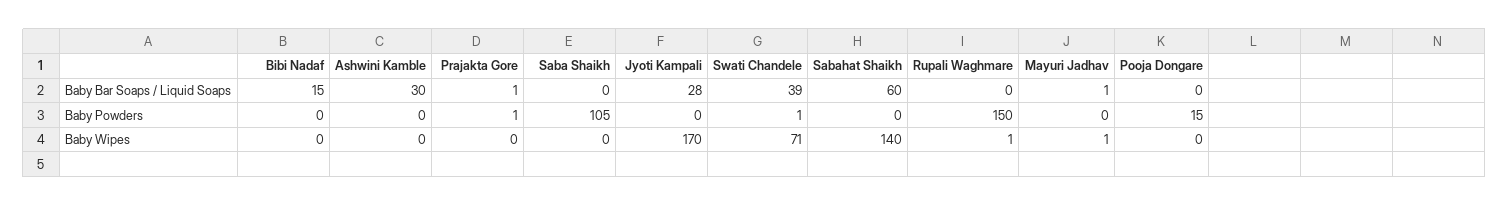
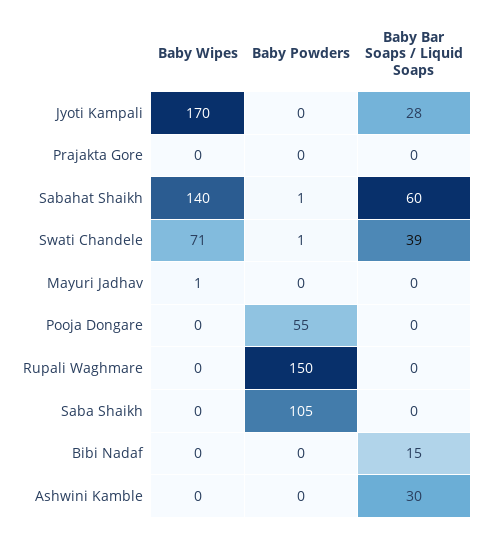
  {
    "Bibi Nadaf": {
      "Baby Bar Soaps / Liquid Soaps": 15,
      "Baby Powders": 0,
      "Baby Wipes": 0
    },
    "Ashwini Kamble": {
      "Baby Bar Soaps / Liquid Soaps": 30,
      "Baby Powders": 0,
      "Baby Wipes": 0
    },
    "Prajakta Gore": {
-     "Baby Bar Soaps / Liquid Soaps": 1,
+     "Baby Bar Soaps / Liquid Soaps": 0,
-     "Baby Powders": 1,
+     "Baby Powders": 0,
      "Baby Wipes": 0
    },
    "Saba Shaikh": {
      "Baby Bar Soaps / Liquid Soaps": 0,
      "Baby Powders": 105,
      "Baby Wipes": 0
    },
    "Jyoti Kampali": {
      "Baby Bar Soaps / Liquid Soaps": 28,
      "Baby Powders": 0,
      "Baby Wipes": 170
    },
    "Swati Chandele": {
      "Baby Bar Soaps / Liquid Soaps": 39,
      "Baby Powders": 1,
      "Baby Wipes": 71
    },
    "Sabahat Shaikh": {
      "Baby Bar Soaps / Liquid Soaps": 60,
-     "Baby Powders": 0,
+     "Baby Powders": 1,
      "Baby Wipes": 140
    },
    "Rupali Waghmare": {
      "Baby Bar Soaps / Liquid Soaps": 0,
      "Baby Powders": 150,
-     "Baby Wipes": 1
+     "Baby Wipes": 0
    },
    "Mayuri Jadhav": {
-     "Baby Bar Soaps / Liquid Soaps": 1,
+     "Baby Bar Soaps / Liquid Soaps": 0,
      "Baby Powders": 0,
      "Baby Wipes": 1
    },
    "Pooja Dongare": {
      "Baby Bar Soaps / Liquid Soaps": 0,
-     "Baby Powders": 15,
+     "Baby Powders": 55,
      "Baby Wipes": 0
    }
  }

